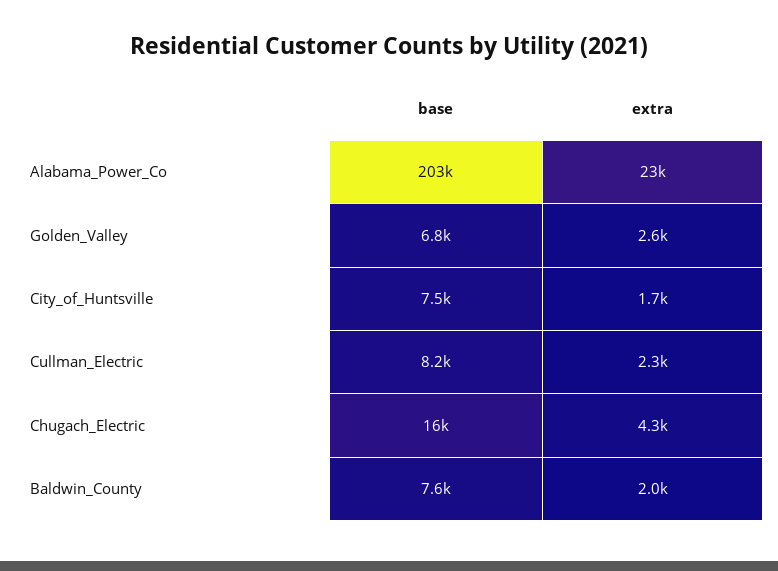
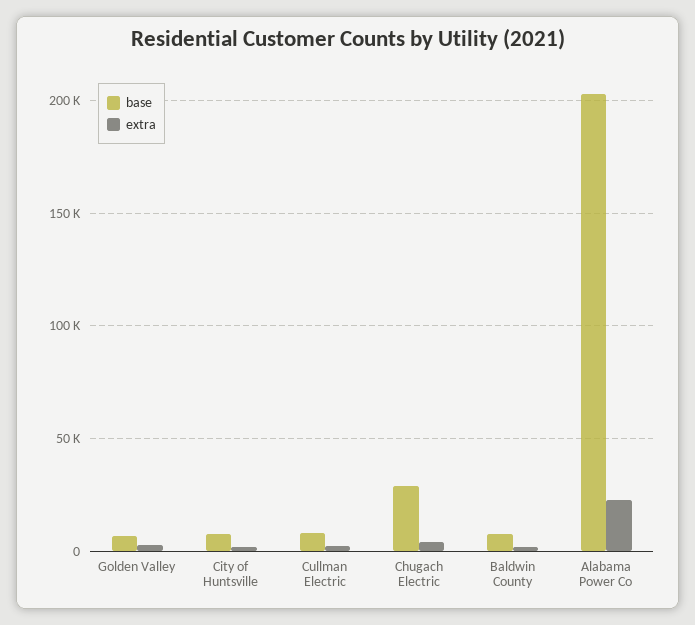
  {
    "base": {
      "Alabama_Power_Co": 203000,
      "Golden_Valley": 6800,
      "City_of_Huntsville": 7500,
      "Cullman_Electric": 8200,
-     "Chugach_Electric": 16000,
+     "Chugach_Electric": 30000,
      "Baldwin_County": 7600
    },
    "extra": {
      "Alabama_Power_Co": 23000,
      "Golden_Valley": 2600,
      "City_of_Huntsville": 1700,
      "Cullman_Electric": 2300,
      "Chugach_Electric": 4300,
      "Baldwin_County": 2000
    }
  }

